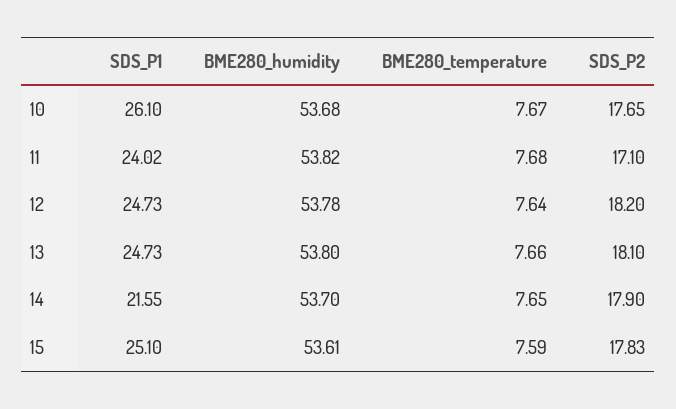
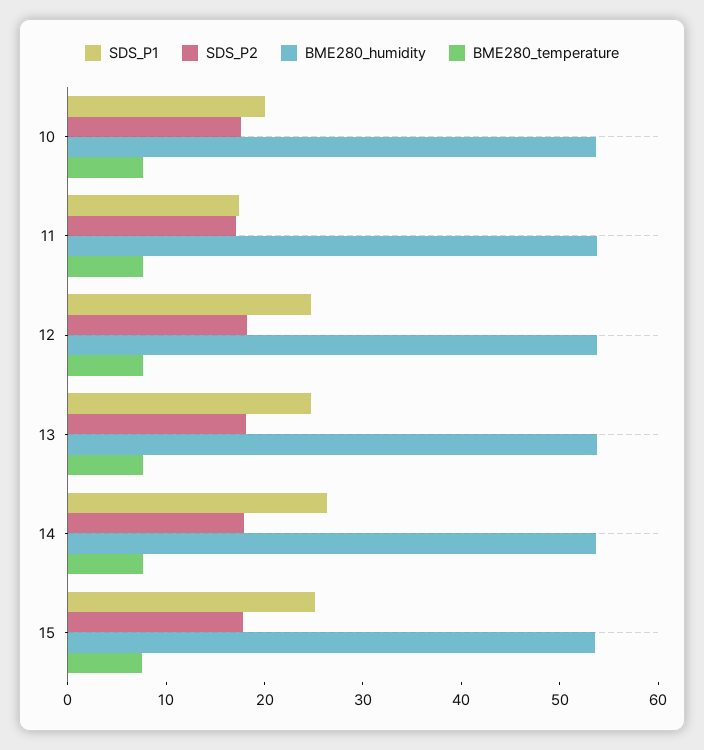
  {
    "SDS_P1": {
-     "10": 26.1,
+     "10": 20,
-     "11": 24.02,
+     "11": 18,
      "12": 24.73,
      "13": 24.73,
-     "14": 21.55,
+     "14": 26,
      "15": 25.1
    },
    "BME280_humidity": {
      "10": 53.68,
      "11": 53.82,
      "12": 53.78,
      "13": 53.8,
      "14": 53.7,
      "15": 53.61
    },
    "BME280_temperature": {
      "10": 7.67,
      "11": 7.68,
      "12": 7.64,
      "13": 7.66,
      "14": 7.65,
      "15": 7.59
    },
    "SDS_P2": {
      "10": 17.65,
      "11": 17.1,
      "12": 18.2,
      "13": 18.1,
      "14": 17.9,
      "15": 17.83
    }
  }

